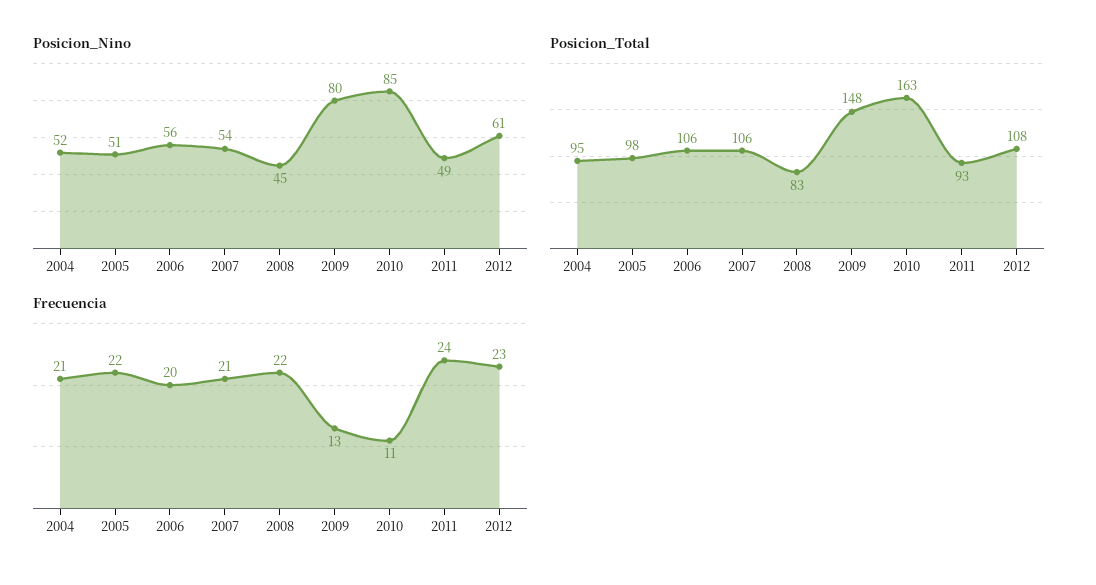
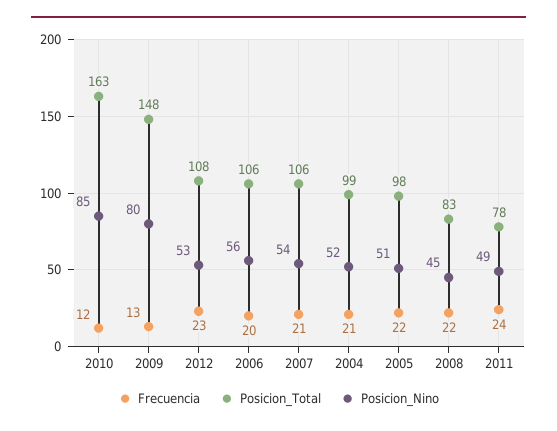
  {
    "Posicion_Nino": {
      "2004": 52,
      "2005": 51,
      "2006": 56,
      "2007": 54,
      "2008": 45,
      "2009": 80,
      "2010": 85,
      "2011": 49,
-     "2012": 61
+     "2012": 53
    },
    "Posicion_Total": {
-     "2004": 95,
+     "2004": 99,
      "2005": 98,
      "2006": 106,
      "2007": 106,
      "2008": 83,
      "2009": 148,
      "2010": 163,
-     "2011": 93,
+     "2011": 78,
      "2012": 108
    },
    "Frecuencia": {
      "2004": 21,
      "2005": 22,
      "2006": 20,
      "2007": 21,
      "2008": 22,
      "2009": 13,
-     "2010": 11,
+     "2010": 12,
      "2011": 24,
      "2012": 23
    }
  }

